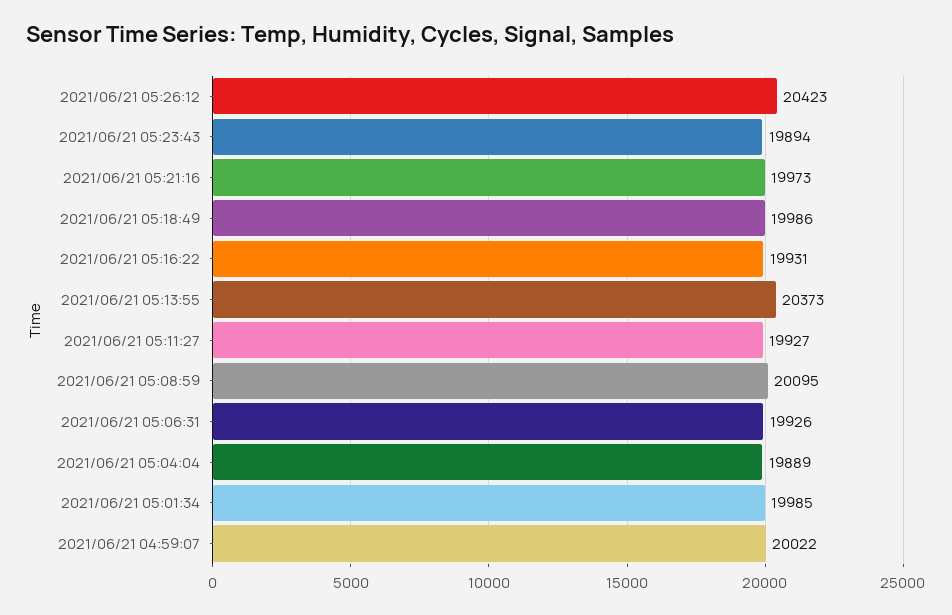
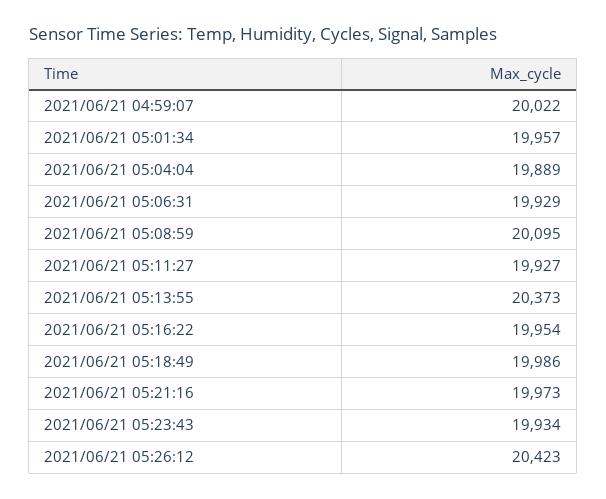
  {
    "2021/06/21 05:26:12": 20423,
-   "2021/06/21 05:23:43": 19894,
+   "2021/06/21 05:23:43": 19934,
    "2021/06/21 05:21:16": 19973,
    "2021/06/21 05:18:49": 19986,
-   "2021/06/21 05:16:22": 19931,
+   "2021/06/21 05:16:22": 19954,
    "2021/06/21 05:13:55": 20373,
    "2021/06/21 05:11:27": 19927,
    "2021/06/21 05:08:59": 20095,
-   "2021/06/21 05:06:31": 19926,
+   "2021/06/21 05:06:31": 19929,
    "2021/06/21 05:04:04": 19889,
-   "2021/06/21 05:01:34": 19985,
+   "2021/06/21 05:01:34": 19957,
    "2021/06/21 04:59:07": 20022
  }

